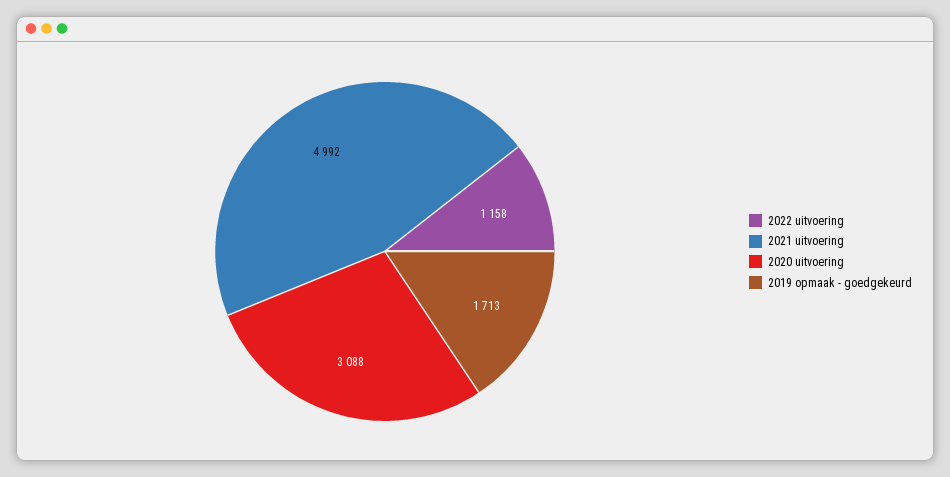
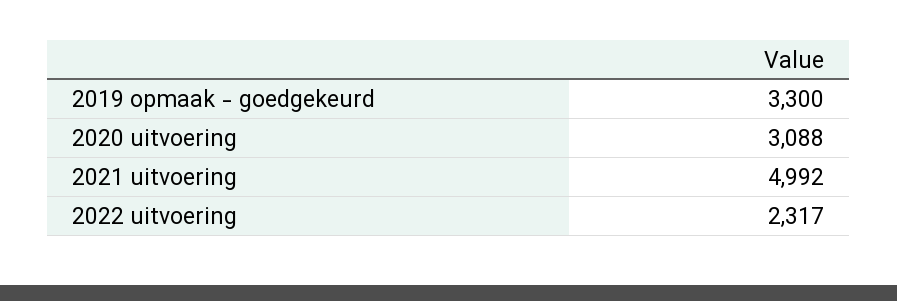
  {
-   "2022 uitvoering": 1158,
+   "2022 uitvoering": 2317,
    "2021 uitvoering": 4992,
    "2020 uitvoering": 3088,
-   "2019 opmaak - goedgekeurd": 1713
+   "2019 opmaak - goedgekeurd": 3300
  }

